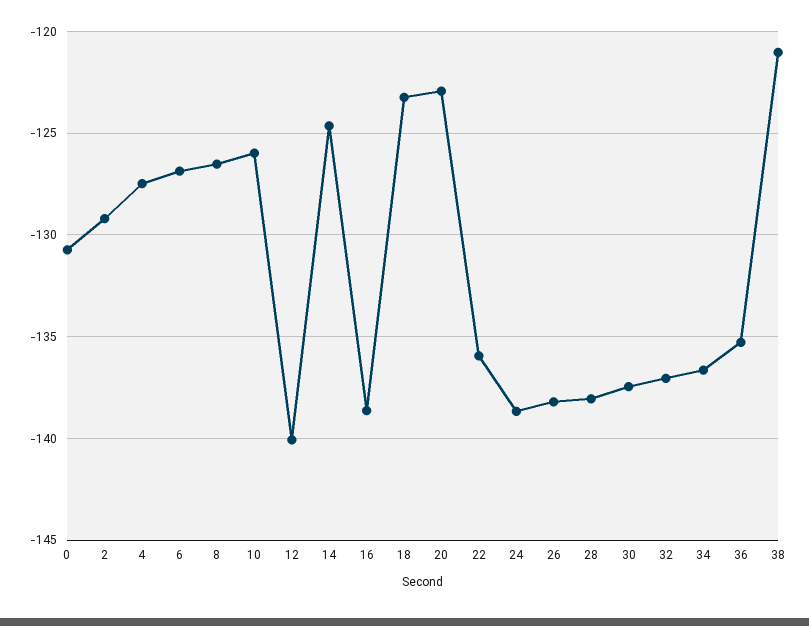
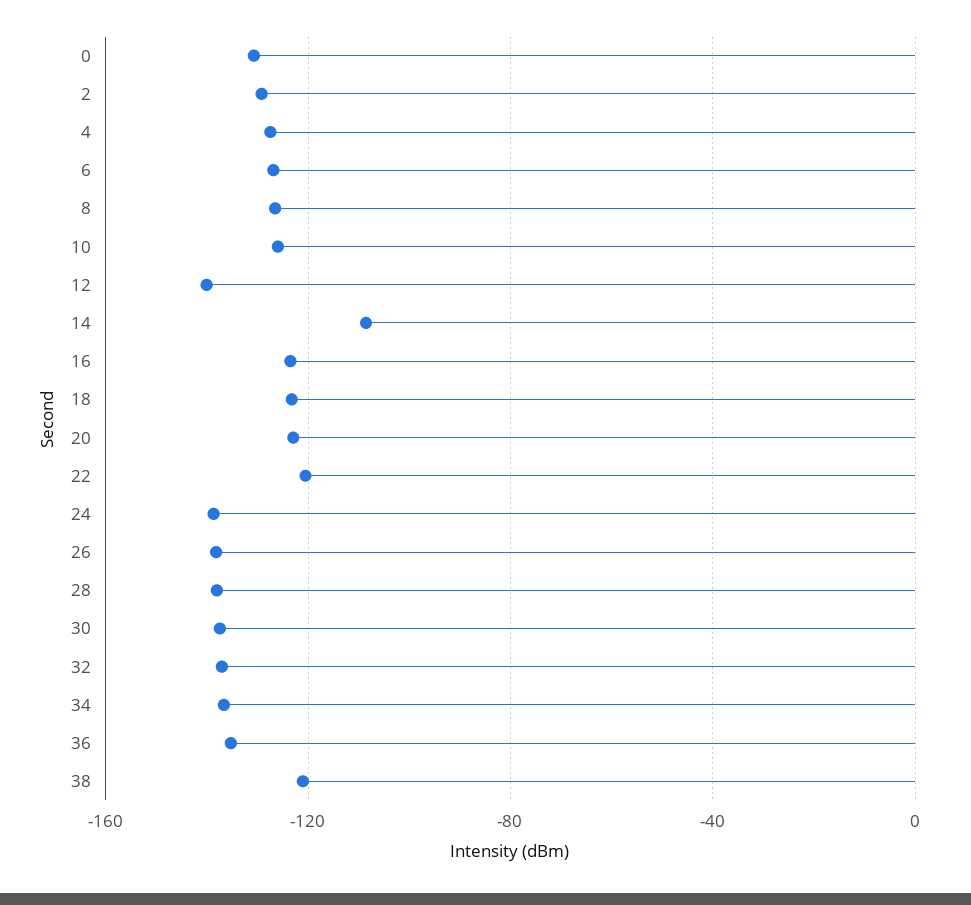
  {
    "0": -130.5,
    "2": -129,
    "4": -127.5,
    "6": -127,
    "8": -126.5,
    "10": -126,
    "12": -140,
-   "14": -124.5,
+   "14": -110,
-   "16": -138.5,
+   "16": -125,
    "18": -123,
    "20": -123,
-   "22": -136,
+   "22": -120,
    "24": -138.5,
    "26": -138,
    "28": -138,
    "30": -137.5,
    "32": -137,
    "34": -136.5,
    "36": -135.5,
    "38": -121
  }

